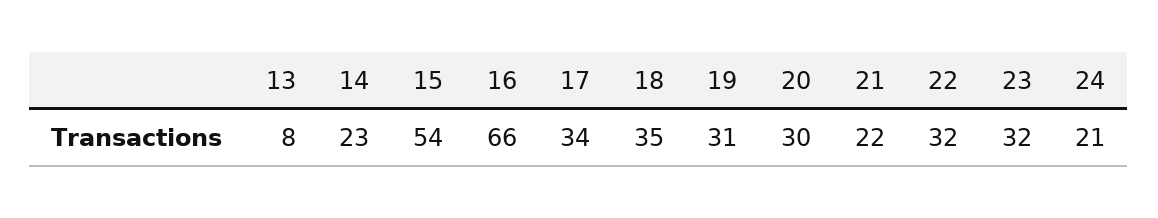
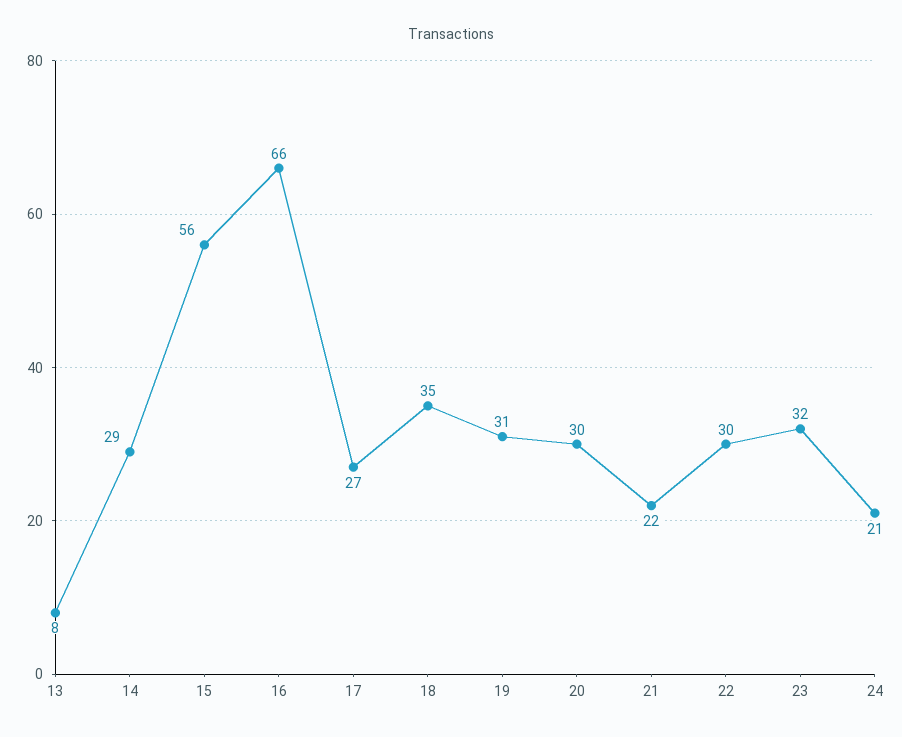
  {
    "13": 8,
-   "14": 23,
+   "14": 29,
-   "15": 54,
+   "15": 56,
    "16": 66,
-   "17": 34,
+   "17": 27,
    "18": 35,
    "19": 31,
    "20": 30,
    "21": 22,
-   "22": 32,
+   "22": 30,
    "23": 32,
    "24": 21
  }

